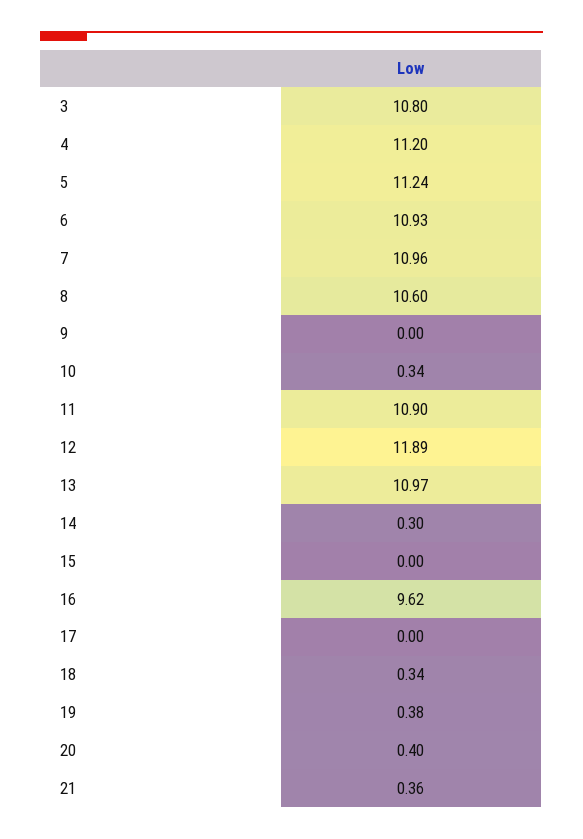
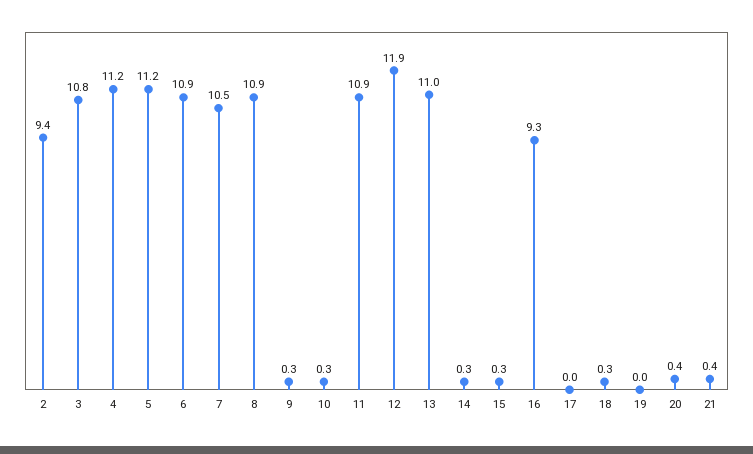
  {
    "3": 10.8,
    "4": 11.2,
    "5": 11.24,
    "6": 10.93,
-   "7": 10.96,
+   "7": 10.5,
-   "8": 10.6,
+   "8": 10.9,
-   "9": 0,
+   "9": 0.3,
    "10": 0.34,
    "11": 10.9,
    "12": 11.89,
    "13": 10.97,
    "14": 0.3,
-   "15": 0,
+   "15": 0.3,
-   "16": 9.62,
+   "16": 9.3,
    "17": 0,
    "18": 0.34,
-   "19": 0.38,
+   "19": 0,
    "20": 0.4,
-   "21": 0.36
+   "21": 0.36,
+   "2": 9.4
  }

